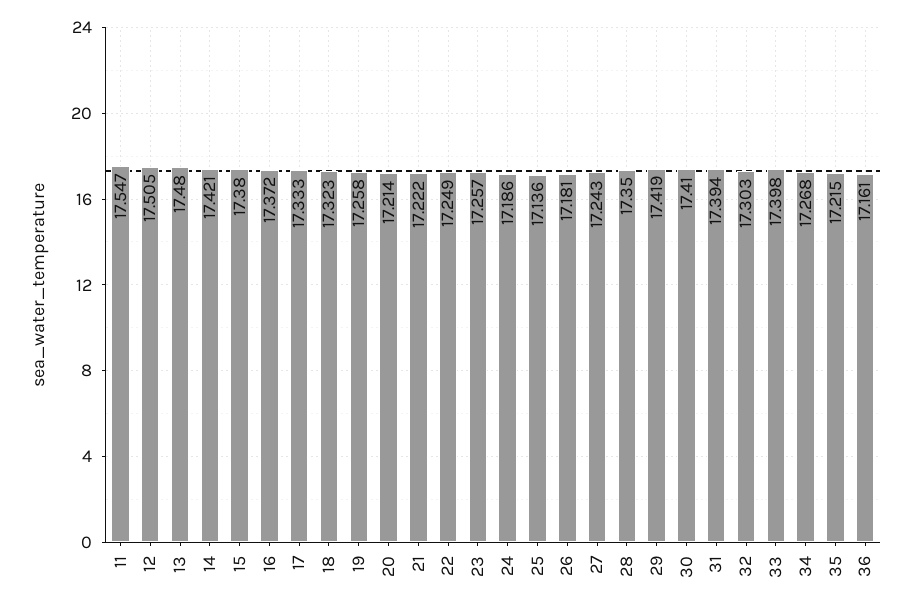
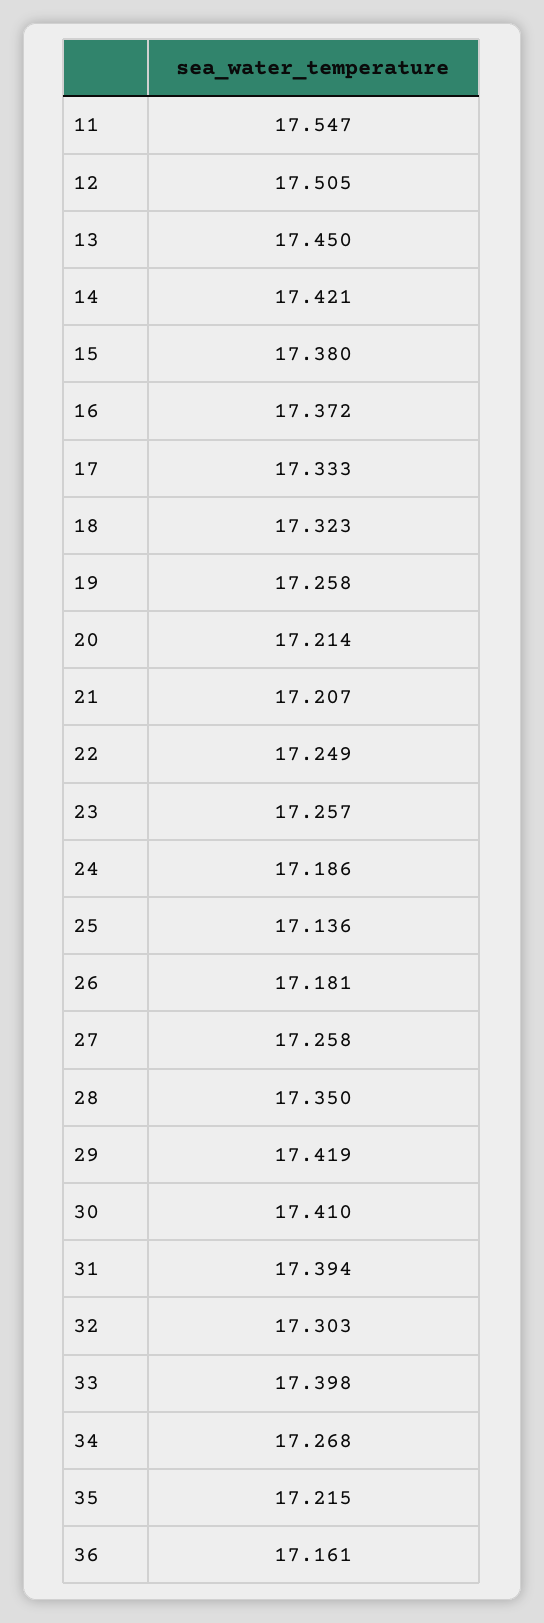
  {
    "11": 17.547,
    "12": 17.505,
-   "13": 17.48,
+   "13": 17.45,
    "14": 17.421,
    "15": 17.38,
    "16": 17.372,
    "17": 17.333,
    "18": 17.323,
    "19": 17.258,
    "20": 17.214,
-   "21": 17.222,
+   "21": 17.207,
    "22": 17.249,
    "23": 17.257,
    "24": 17.186,
    "25": 17.136,
    "26": 17.181,
-   "27": 17.243,
+   "27": 17.258,
    "28": 17.35,
    "29": 17.419,
    "30": 17.41,
    "31": 17.394,
    "32": 17.303,
    "33": 17.398,
    "34": 17.268,
    "35": 17.215,
    "36": 17.161
  }

